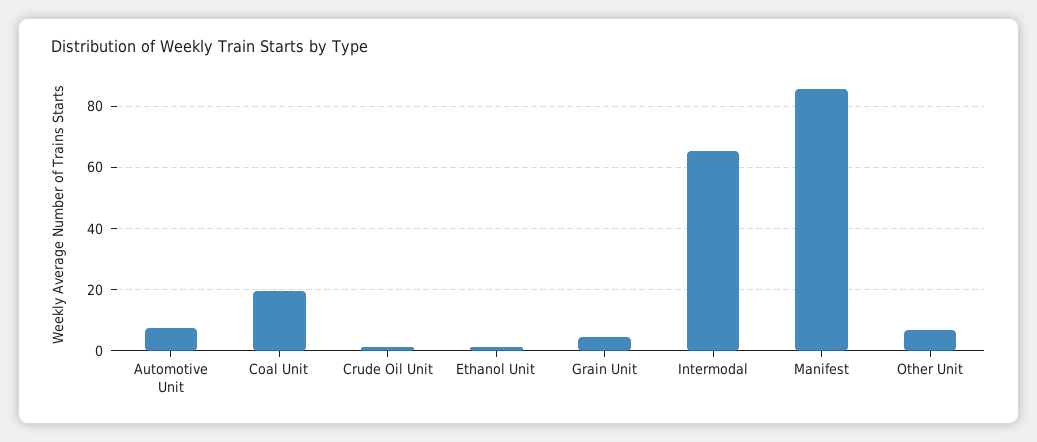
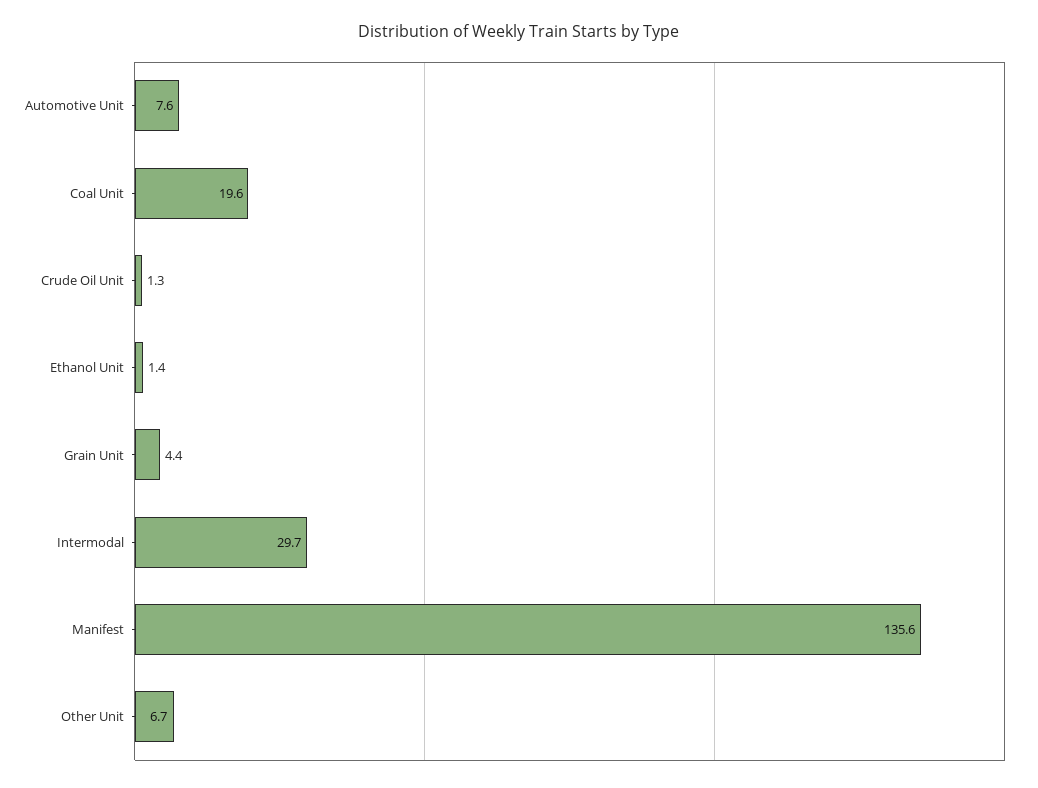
  {
    "Automotive Unit": 7.6,
    "Coal Unit": 19.6,
    "Crude Oil Unit": 1.3,
    "Ethanol Unit": 1.4,
    "Grain Unit": 4.4,
-   "Intermodal": 66,
+   "Intermodal": 29.7,
-   "Manifest": 86,
+   "Manifest": 135.6,
    "Other Unit": 6.7
  }

